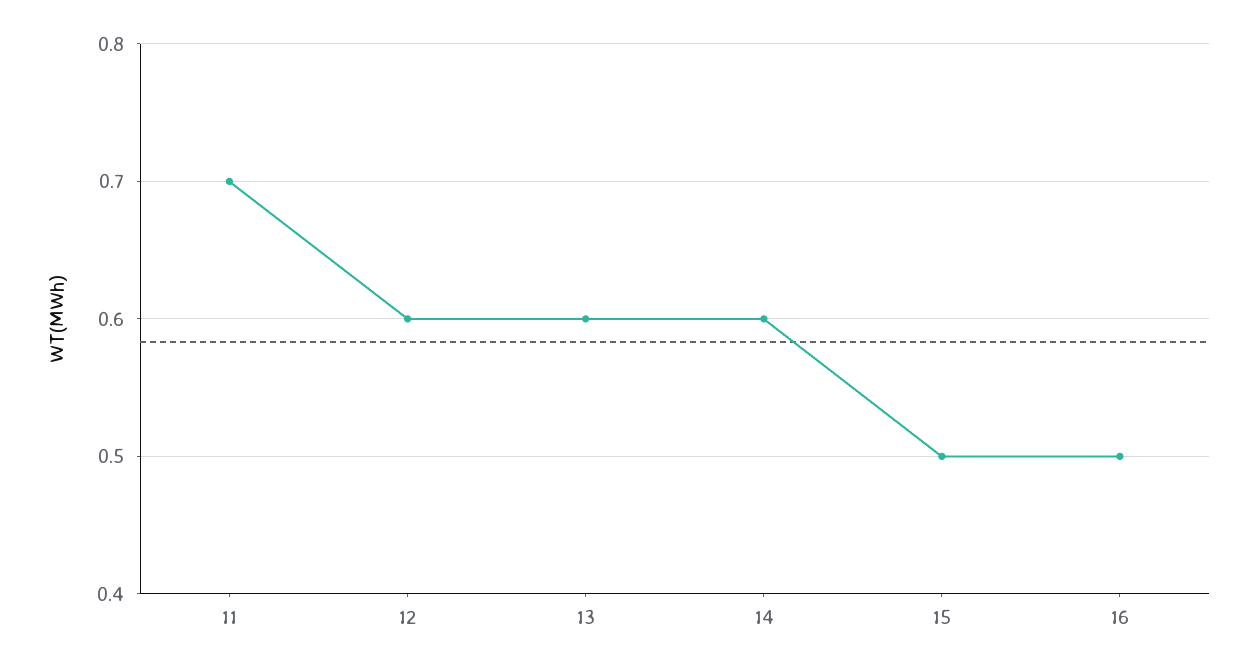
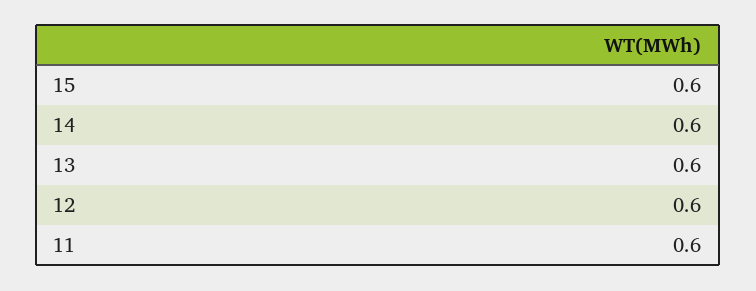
  {
-   "11": 0.7,
+   "11": 0.6,
    "12": 0.6,
    "13": 0.6,
    "14": 0.6,
-   "15": 0.5,
+   "15": 0.6
-   "16": 0.5
  }

